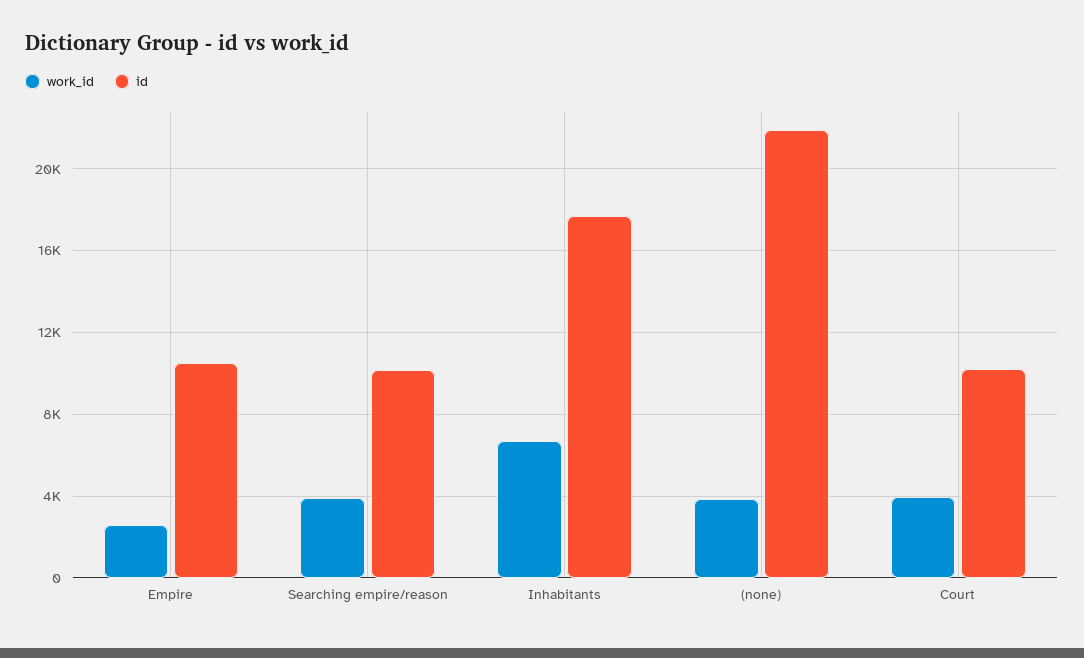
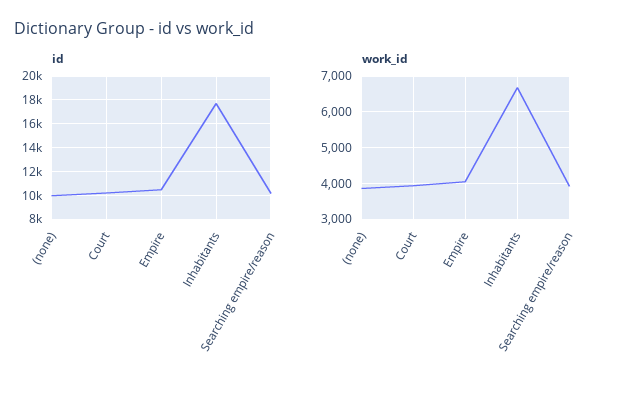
  {
    "work_id": {
-     "Empire": 2500,
+     "Empire": 4000,
      "Searching empire/reason": 4000,
      "Inhabitants": 6600,
      "(none)": 3800,
      "Court": 4000
    },
    "id": {
      "Empire": 10500,
      "Searching empire/reason": 10000,
      "Inhabitants": 17500,
-     "(none)": 22000,
+     "(none)": 10000,
      "Court": 10000
    }
  }

